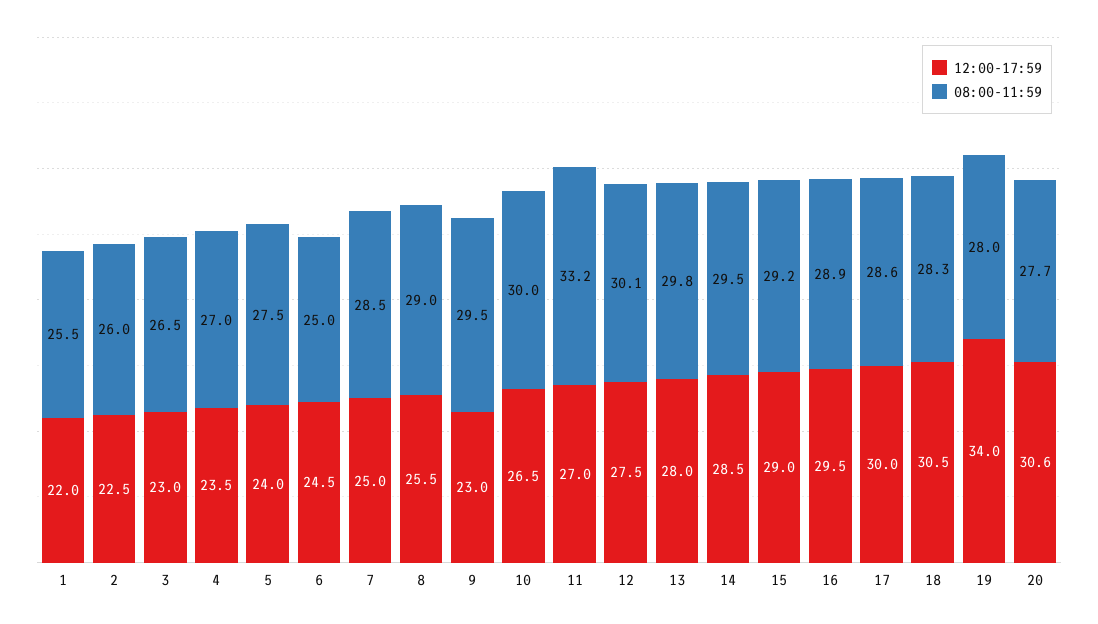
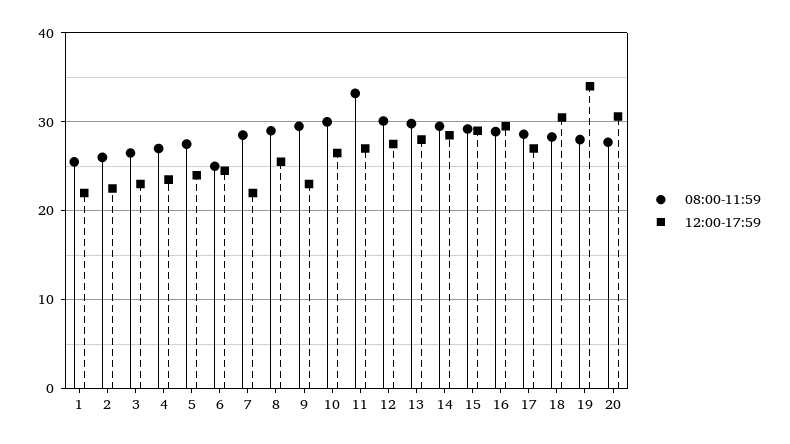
  {
    "12:00-17:59": {
      "1": 22,
      "2": 22.5,
      "3": 23,
      "4": 23.5,
      "5": 24,
      "6": 24.5,
-     "7": 25,
+     "7": 22,
      "8": 25.5,
      "9": 23,
      "10": 26.5,
      "11": 27,
      "12": 27.5,
      "13": 28,
      "14": 28.5,
      "15": 29,
      "16": 29.5,
-     "17": 30,
+     "17": 27,
      "18": 30.5,
      "19": 34,
      "20": 30.6
    },
    "08:00-11:59": {
      "1": 25.5,
      "2": 26,
      "3": 26.5,
      "4": 27,
      "5": 27.5,
      "6": 25,
      "7": 28.5,
      "8": 29,
      "9": 29.5,
      "10": 30,
      "11": 33.2,
      "12": 30.1,
      "13": 29.8,
      "14": 29.5,
      "15": 29.2,
      "16": 28.9,
      "17": 28.6,
      "18": 28.3,
      "19": 28,
      "20": 27.7
    }
  }

